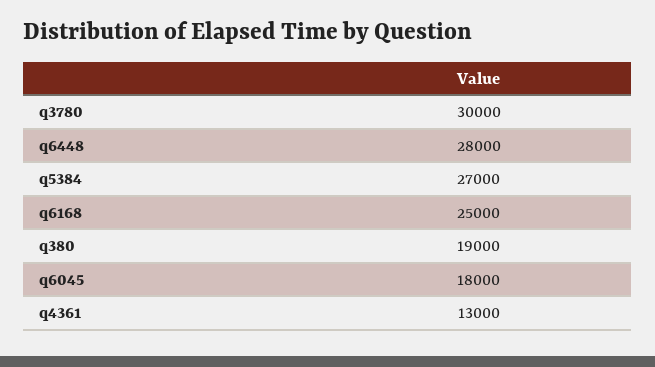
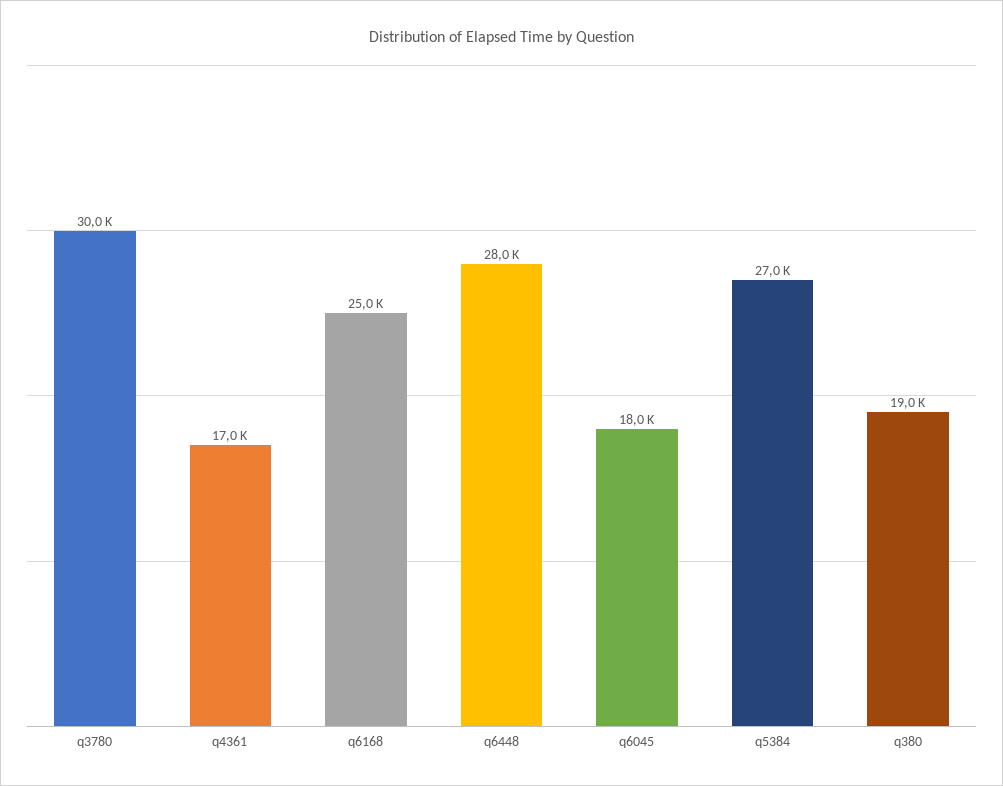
  {
    "q3780": 30000,
    "q6448": 28000,
    "q5384": 27000,
    "q6168": 25000,
    "q380": 19000,
    "q6045": 18000,
-   "q4361": 13000
+   "q4361": 17000
  }

